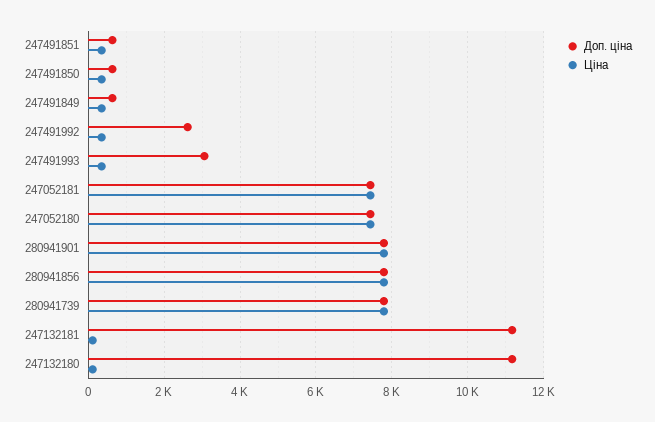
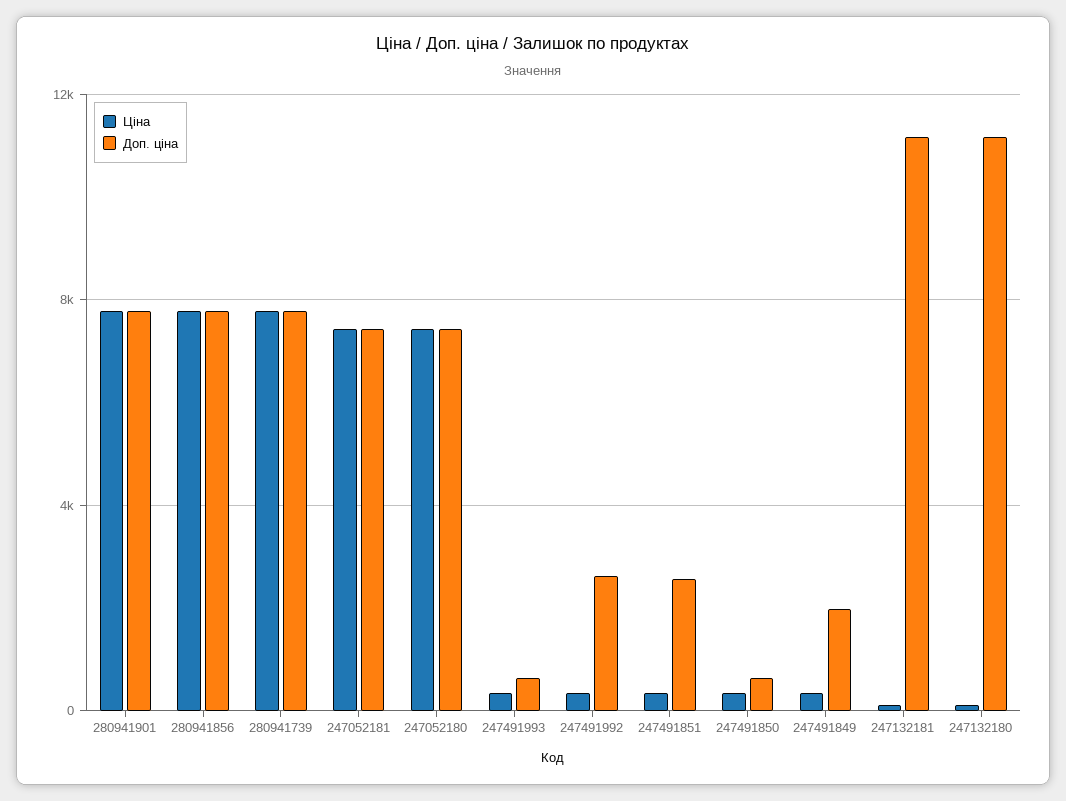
  {
    "Доп. ціна": {
-     "247491851": 600,
+     "247491851": 2500,
      "247491850": 600,
-     "247491849": 600,
+     "247491849": 2000,
      "247491992": 2600,
-     "247491993": 3000,
+     "247491993": 500,
      "247052181": 7400,
      "247052180": 7400,
      "280941901": 7800,
      "280941856": 7800,
      "280941739": 7800,
      "247132181": 11200,
      "247132180": 11200
    },
    "Ціна": {
      "247491851": 400,
      "247491850": 400,
      "247491849": 400,
      "247491992": 400,
      "247491993": 400,
      "247052181": 7400,
      "247052180": 7400,
      "280941901": 7800,
      "280941856": 7800,
      "280941739": 7800,
      "247132181": 200,
      "247132180": 200
    }
  }

